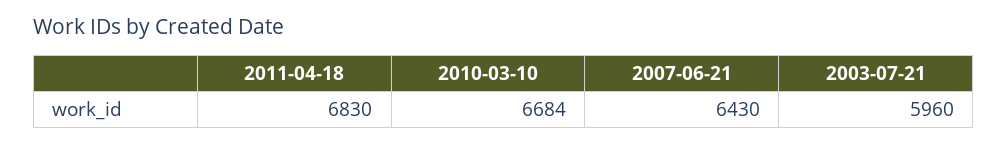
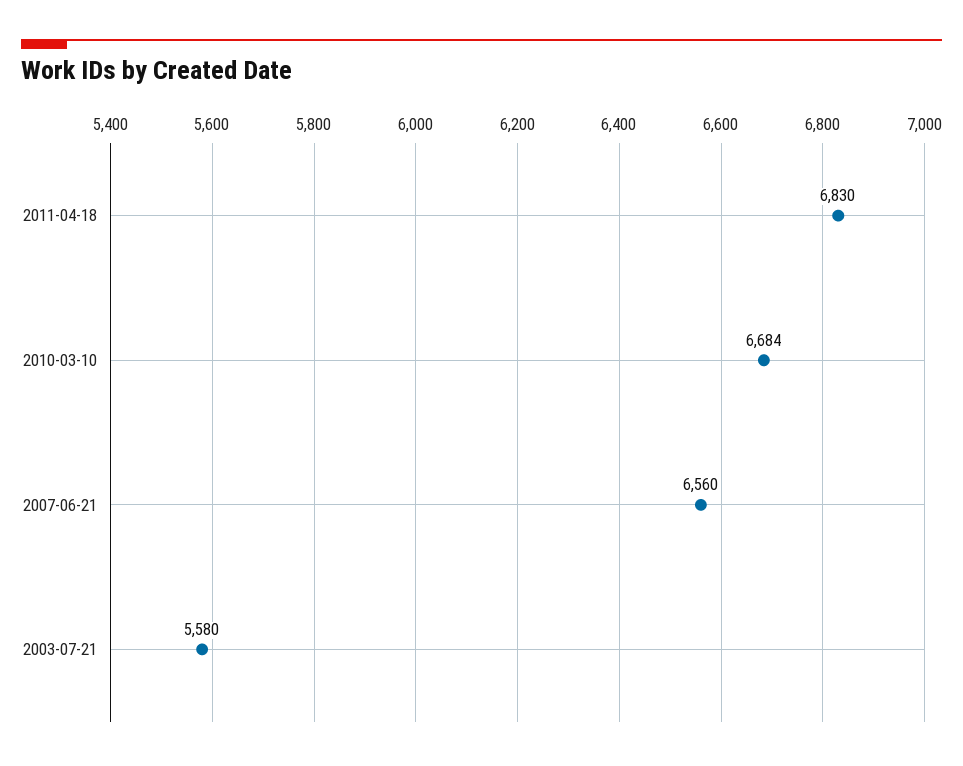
  {
    "2011-04-18": 6830,
    "2010-03-10": 6684,
-   "2007-06-21": 6430,
+   "2007-06-21": 6560,
-   "2003-07-21": 5960
+   "2003-07-21": 5580
  }

